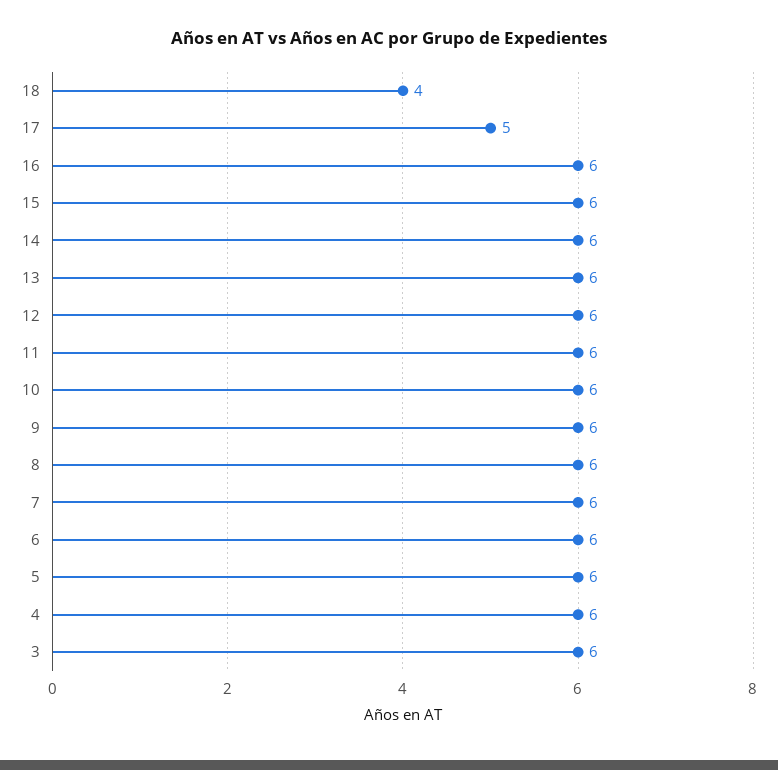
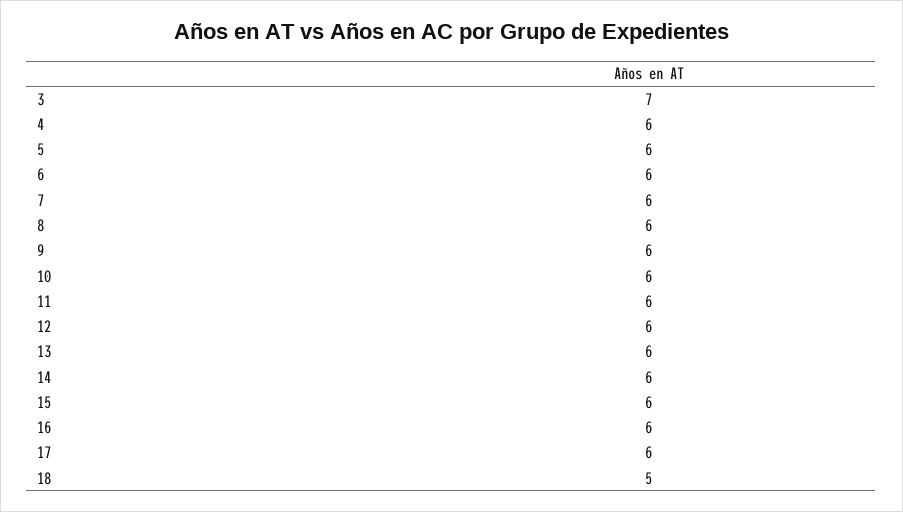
  {
-   "18": 4,
+   "18": 5,
-   "17": 5,
+   "17": 6,
    "16": 6,
    "15": 6,
    "14": 6,
    "13": 6,
    "12": 6,
    "11": 6,
    "10": 6,
    "9": 6,
    "8": 6,
    "7": 6,
    "6": 6,
    "5": 6,
    "4": 6,
-   "3": 6
+   "3": 7
  }

